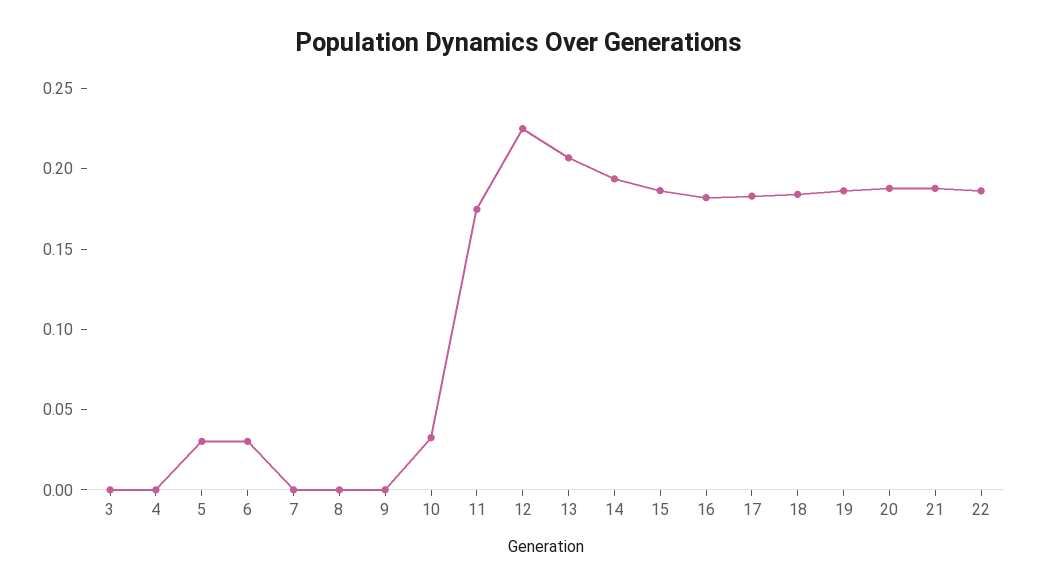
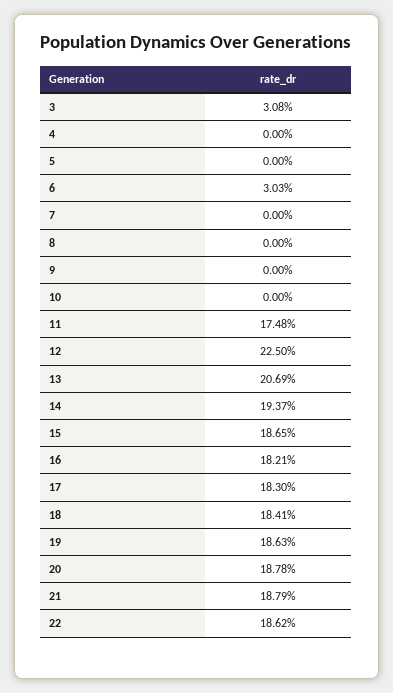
  {
-   "3": 0,
+   "3": 0.0308,
    "4": 0,
-   "5": 0.03,
+   "5": 0,
    "6": 0.0303,
    "7": 0,
    "8": 0,
    "9": 0,
-   "10": 0.03,
+   "10": 0,
    "11": 0.1748,
    "12": 0.225,
    "13": 0.2069,
    "14": 0.1937,
    "15": 0.1865,
    "16": 0.1821,
    "17": 0.183,
    "18": 0.1841,
    "19": 0.1863,
    "20": 0.1878,
    "21": 0.1879,
    "22": 0.1862
  }

